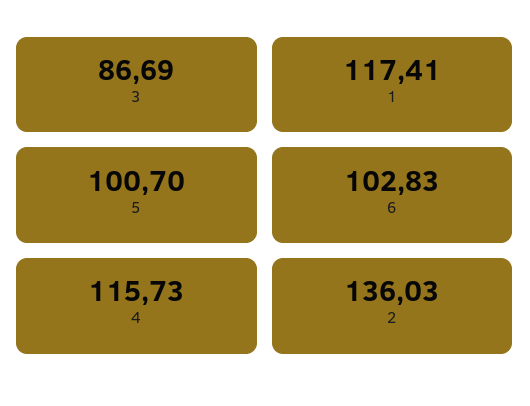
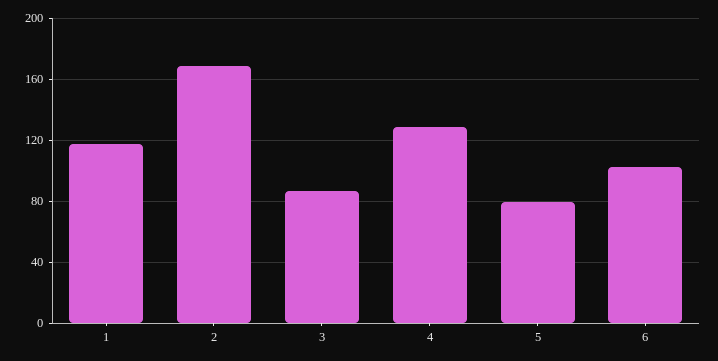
  {
    "3": 86.69,
    "1": 117.41,
-   "5": 100.7,
+   "5": 80,
    "6": 102.83,
-   "4": 115.73,
+   "4": 130,
-   "2": 136.03
+   "2": 170
  }

